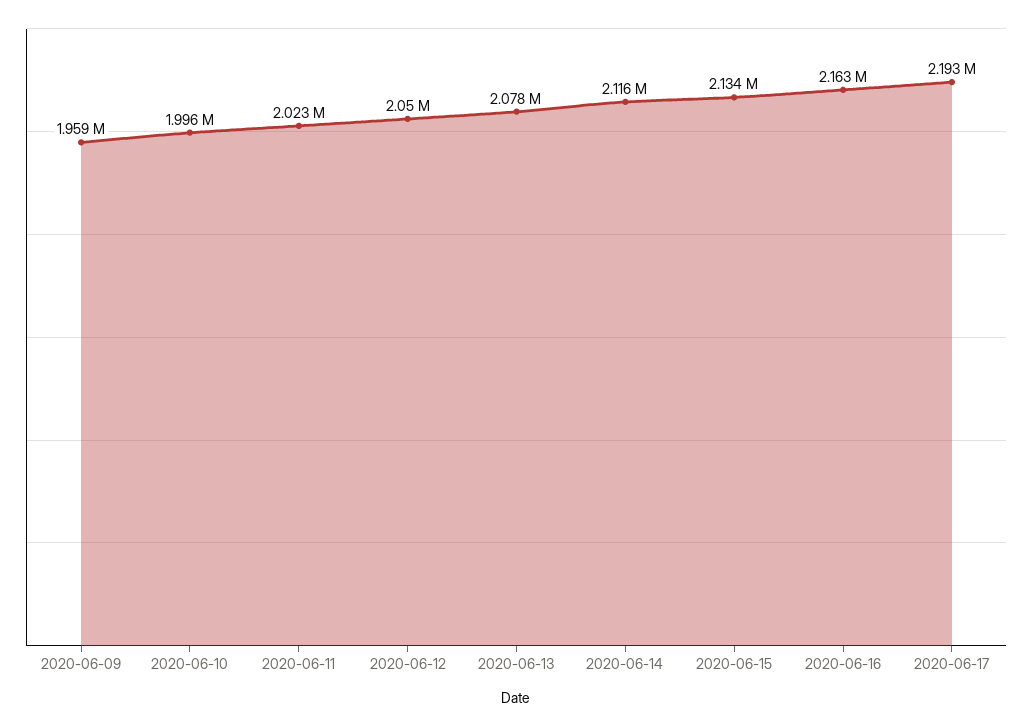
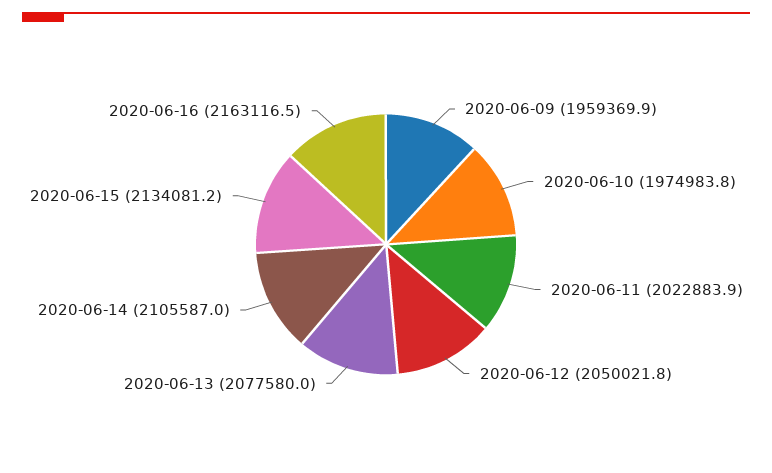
  {
    "2020-06-09": 1959369.9,
-   "2020-06-10": 1996000,
+   "2020-06-10": 1974983.8,
    "2020-06-11": 2022883.9,
    "2020-06-12": 2050021.8,
    "2020-06-13": 2077580,
-   "2020-06-14": 2116000,
+   "2020-06-14": 2105587,
    "2020-06-15": 2134081.2,
-   "2020-06-16": 2163116.5,
+   "2020-06-16": 2163116.5
-   "2020-06-17": 2193000
  }

